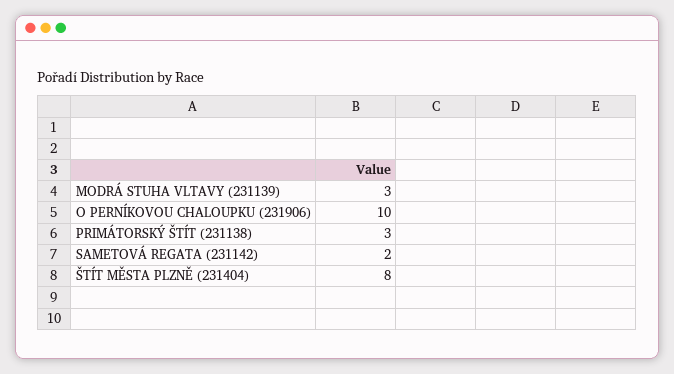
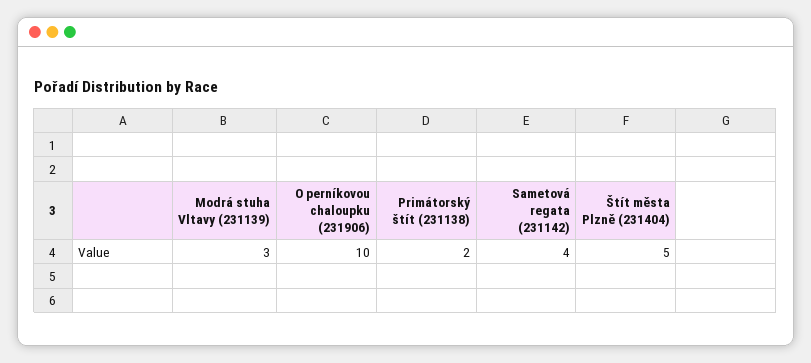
  {
    "MODRÁ STUHA VLTAVY (231139)": 3,
    "O PERNÍKOVOU CHALOUPKU (231906)": 10,
-   "PRIMÁTORSKÝ ŠTÍT (231138)": 3,
+   "PRIMÁTORSKÝ ŠTÍT (231138)": 2,
-   "SAMETOVÁ REGATA (231142)": 2,
+   "SAMETOVÁ REGATA (231142)": 4,
-   "ŠTÍT MĚSTA PLZNĚ (231404)": 8
+   "ŠTÍT MĚSTA PLZNĚ (231404)": 5
  }

